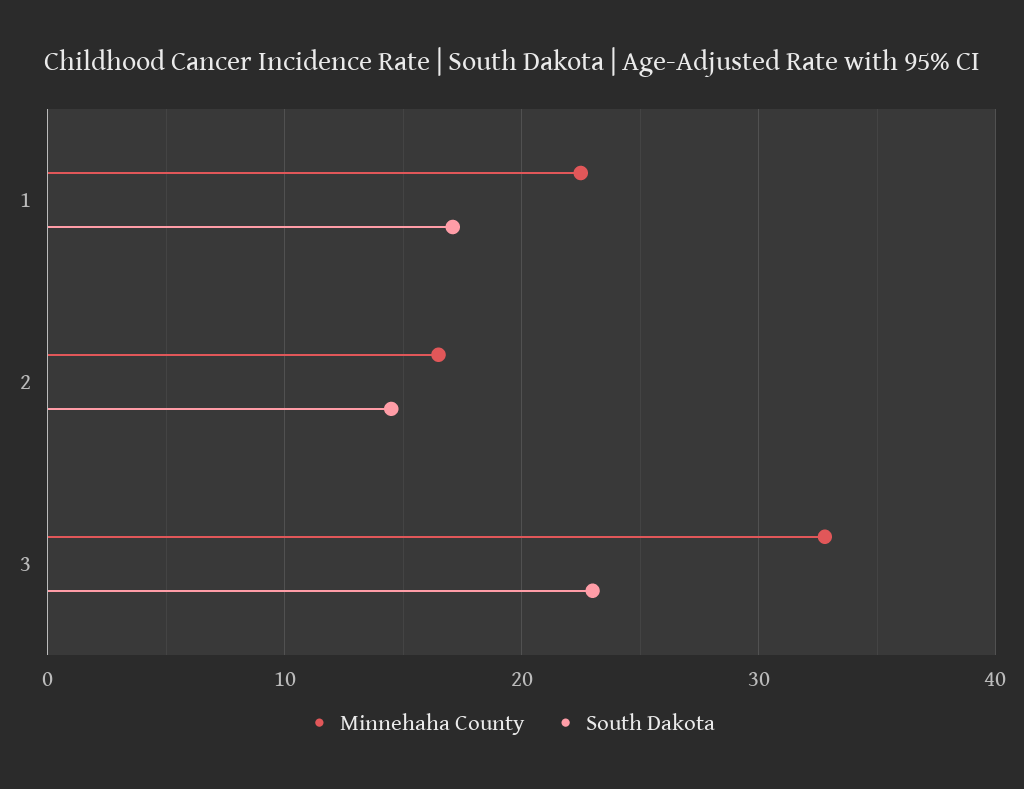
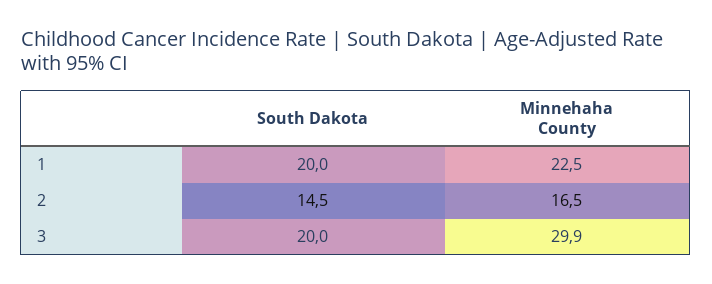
  {
    "Minnehaha County": {
      "1": 22.5,
      "2": 16.5,
-     "3": 33
+     "3": 29.9
    },
    "South Dakota": {
-     "1": 17,
+     "1": 20,
      "2": 14.5,
-     "3": 23
+     "3": 20
    }
  }

